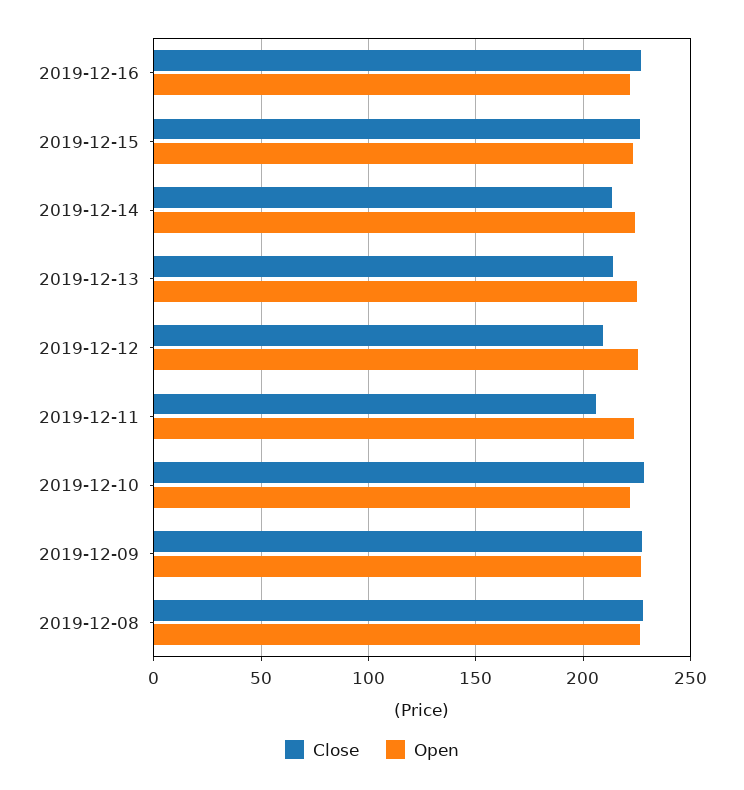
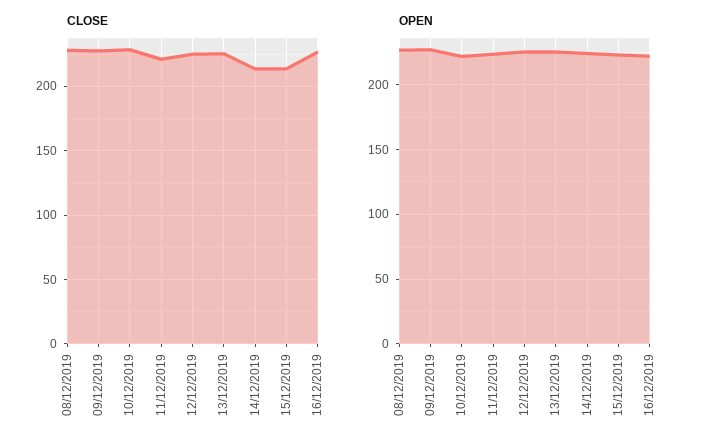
  {
    "Close": {
      "2019-12-16": 225,
-     "2019-12-15": 225,
+     "2019-12-15": 215,
      "2019-12-14": 215,
-     "2019-12-13": 215,
+     "2019-12-13": 225,
-     "2019-12-12": 210,
+     "2019-12-12": 225,
-     "2019-12-11": 205,
+     "2019-12-11": 220,
      "2019-12-10": 230,
      "2019-12-09": 230,
      "2019-12-08": 230
    },
    "Open": {
      "2019-12-16": 220,
      "2019-12-15": 225,
      "2019-12-14": 225,
      "2019-12-13": 225,
      "2019-12-12": 225,
      "2019-12-11": 225,
      "2019-12-10": 220,
      "2019-12-09": 225,
      "2019-12-08": 225
    }
  }

